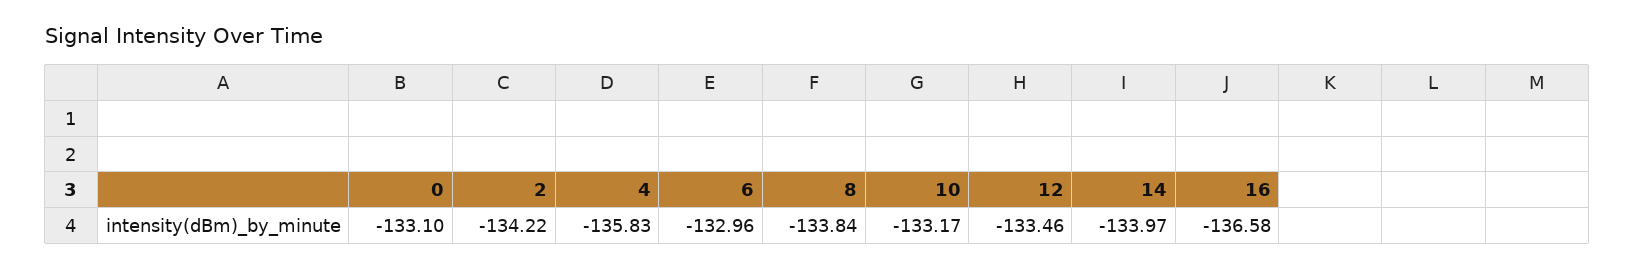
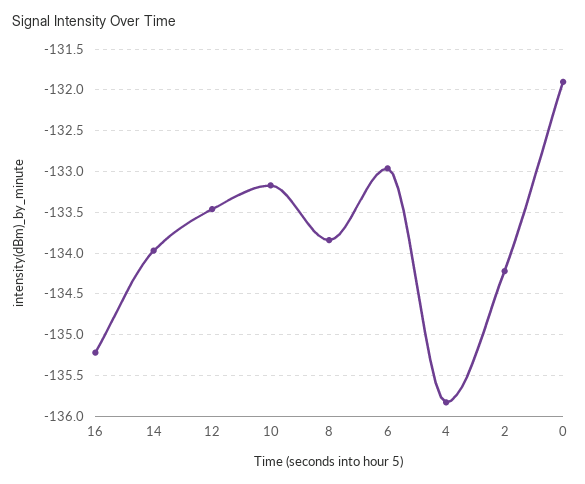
  {
-   "0": -133.1,
+   "0": -131.9,
    "2": -134.22,
    "4": -135.83,
    "6": -132.96,
    "8": -133.84,
    "10": -133.17,
    "12": -133.46,
    "14": -133.97,
-   "16": -136.58
+   "16": -135.2
  }

